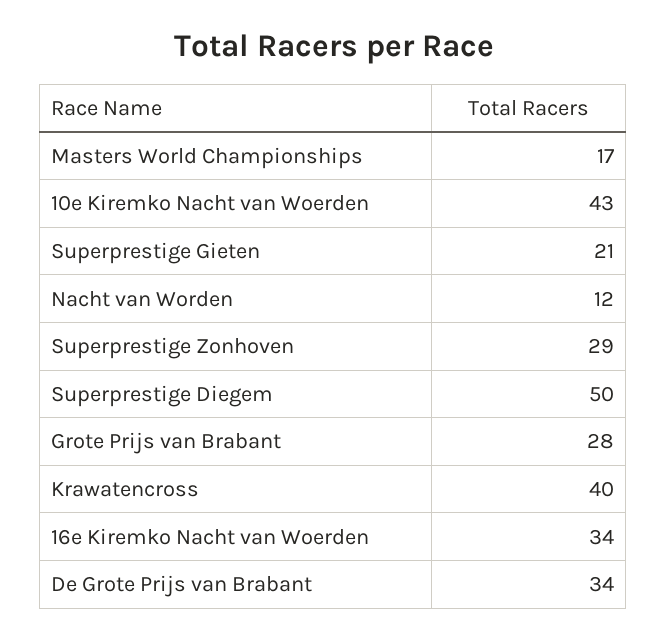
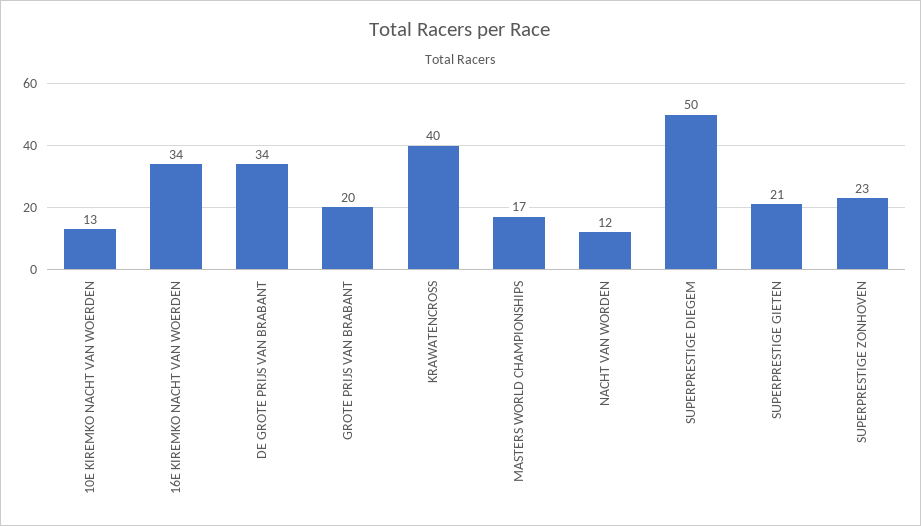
  {
    "Masters World Championships": 17,
-   "10e Kiremko Nacht van Woerden": 43,
+   "10e Kiremko Nacht van Woerden": 13,
    "Superprestige Gieten": 21,
    "Nacht van Worden": 12,
-   "Superprestige Zonhoven": 29,
+   "Superprestige Zonhoven": 23,
    "Superprestige Diegem": 50,
-   "Grote Prijs van Brabant": 28,
+   "Grote Prijs van Brabant": 20,
    "Krawatencross": 40,
    "16e Kiremko Nacht van Woerden": 34,
    "De Grote Prijs van Brabant": 34
  }

